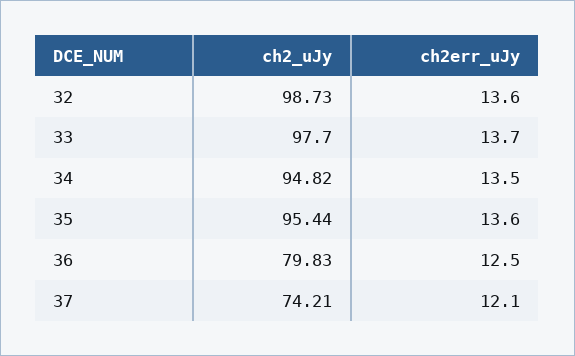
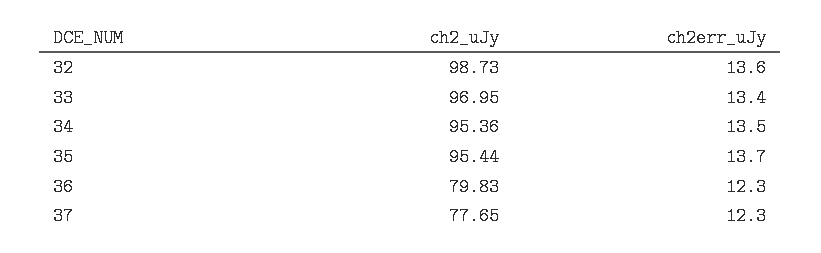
  {
    "ch2_uJy": {
      "32": 98.73,
-     "33": 97.7,
+     "33": 96.95,
-     "34": 94.82,
+     "34": 95.36,
      "35": 95.44,
      "36": 79.83,
-     "37": 74.21
+     "37": 77.65
    },
    "ch2err_uJy": {
      "32": 13.6,
-     "33": 13.7,
+     "33": 13.4,
      "34": 13.5,
-     "35": 13.6,
+     "35": 13.7,
-     "36": 12.5,
+     "36": 12.3,
-     "37": 12.1
+     "37": 12.3
    }
  }

